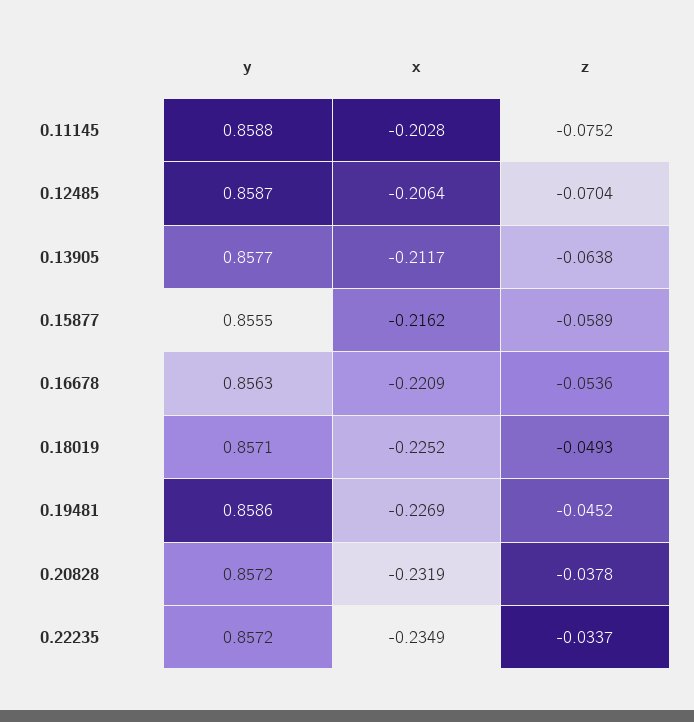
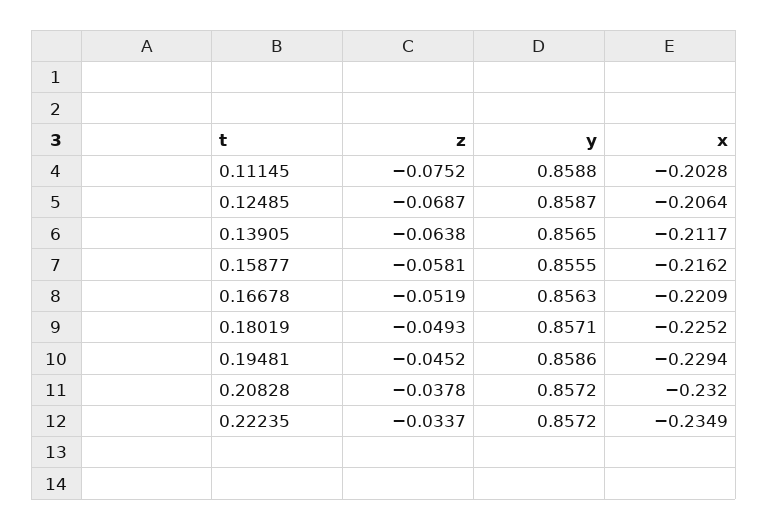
  {
    "y": {
      "0.11145": 0.8588,
      "0.12485": 0.8587,
-     "0.13905": 0.8577,
+     "0.13905": 0.8565,
      "0.15877": 0.8555,
      "0.16678": 0.8563,
      "0.18019": 0.8571,
      "0.19481": 0.8586,
      "0.20828": 0.8572,
      "0.22235": 0.8572
    },
    "x": {
      "0.11145": -0.2028,
      "0.12485": -0.2064,
      "0.13905": -0.2117,
      "0.15877": -0.2162,
      "0.16678": -0.2209,
      "0.18019": -0.2252,
-     "0.19481": -0.2269,
+     "0.19481": -0.2294,
-     "0.20828": -0.2319,
+     "0.20828": -0.232,
      "0.22235": -0.2349
    },
    "z": {
      "0.11145": -0.0752,
-     "0.12485": -0.0704,
+     "0.12485": -0.0687,
      "0.13905": -0.0638,
-     "0.15877": -0.0589,
+     "0.15877": -0.0581,
-     "0.16678": -0.0536,
+     "0.16678": -0.0519,
      "0.18019": -0.0493,
      "0.19481": -0.0452,
      "0.20828": -0.0378,
      "0.22235": -0.0337
    }
  }

